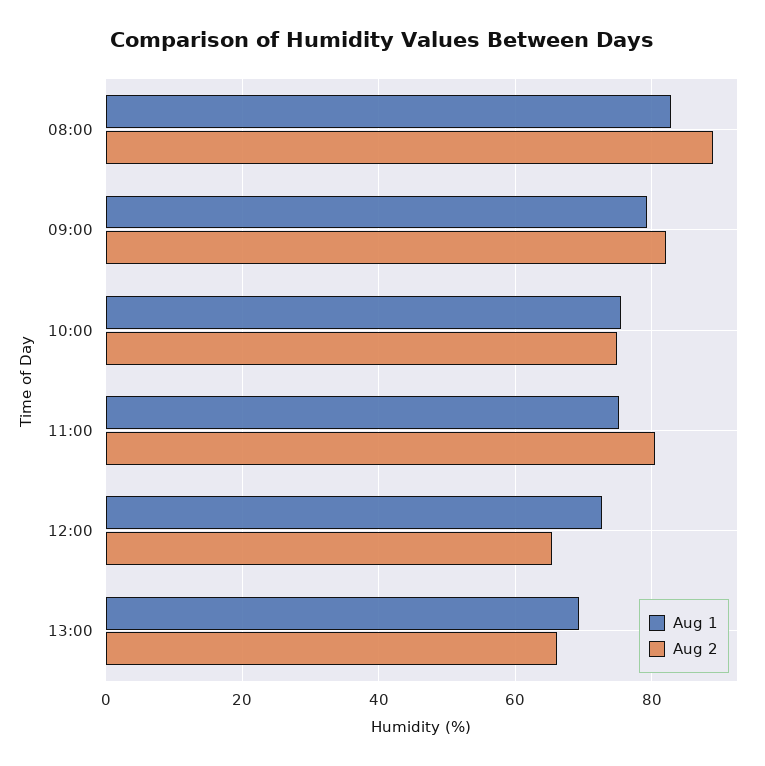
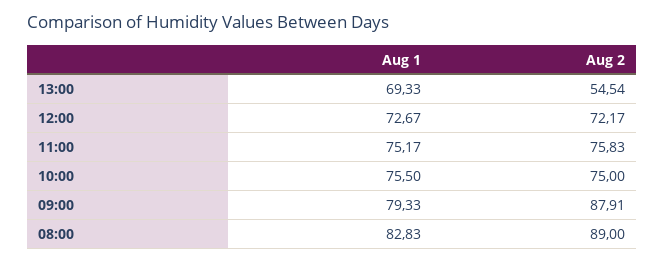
  {
    "Aug 1": {
      "08:00": 82.83,
      "09:00": 79.33,
      "10:00": 75.5,
      "11:00": 75.17,
      "12:00": 72.67,
      "13:00": 69.33
    },
    "Aug 2": {
      "08:00": 89,
-     "09:00": 82,
+     "09:00": 87.91,
      "10:00": 75,
-     "11:00": 80,
+     "11:00": 75.83,
-     "12:00": 66,
+     "12:00": 72.17,
-     "13:00": 66
+     "13:00": 54.54
    }
  }

